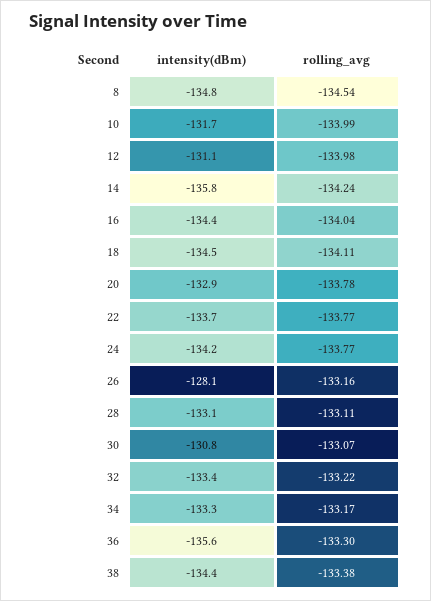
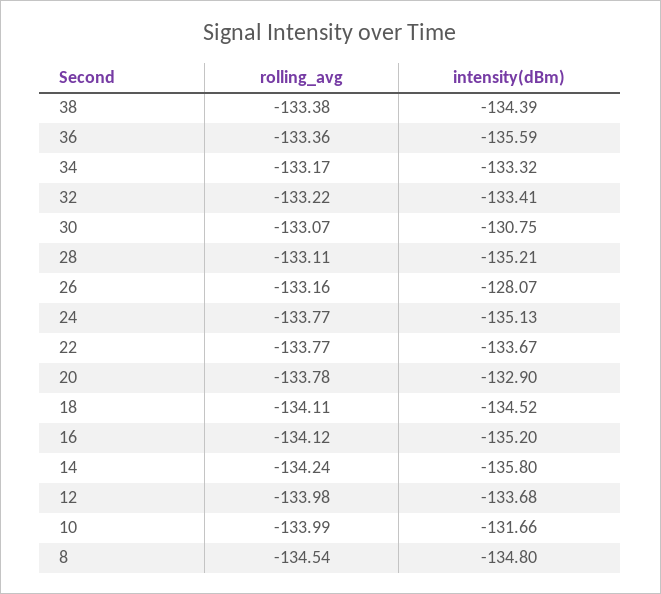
  {
    "intensity(dBm)": {
      "8": -134.8,
      "10": -131.66,
-     "12": -131.1,
+     "12": -133.68,
      "14": -135.8,
-     "16": -134.4,
+     "16": -135.2,
      "18": -134.52,
      "20": -132.9,
      "22": -133.67,
-     "24": -134.2,
+     "24": -135.13,
      "26": -128.07,
-     "28": -133.1,
+     "28": -135.21,
      "30": -130.75,
      "32": -133.41,
      "34": -133.32,
      "36": -135.59,
      "38": -134.39
    },
    "rolling_avg": {
      "8": -134.54,
      "10": -133.99,
      "12": -133.98,
      "14": -134.24,
-     "16": -134.04,
+     "16": -134.12,
      "18": -134.11,
      "20": -133.78,
      "22": -133.77,
      "24": -133.77,
      "26": -133.16,
      "28": -133.11,
      "30": -133.07,
      "32": -133.22,
      "34": -133.17,
-     "36": -133.3,
+     "36": -133.36,
      "38": -133.38
    }
  }

